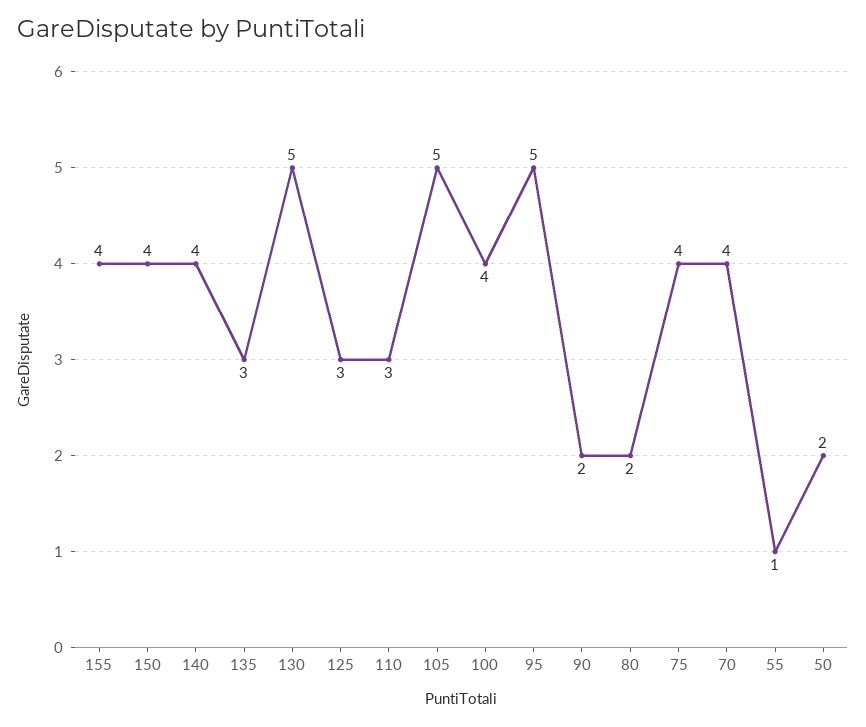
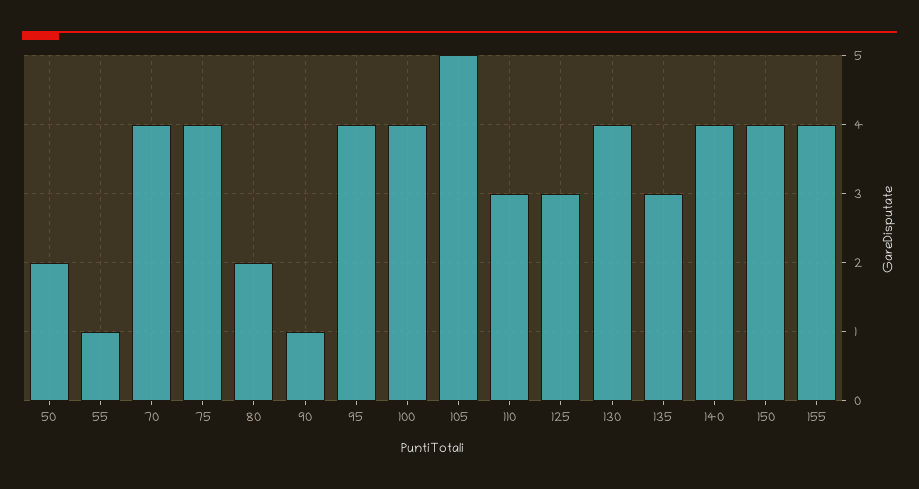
  {
    "155": 4,
    "150": 4,
    "140": 4,
    "135": 3,
-   "130": 5,
+   "130": 4,
    "125": 3,
    "110": 3,
    "105": 5,
    "100": 4,
-   "95": 5,
+   "95": 4,
-   "90": 2,
+   "90": 1,
    "80": 2,
    "75": 4,
    "70": 4,
    "55": 1,
    "50": 2
  }

